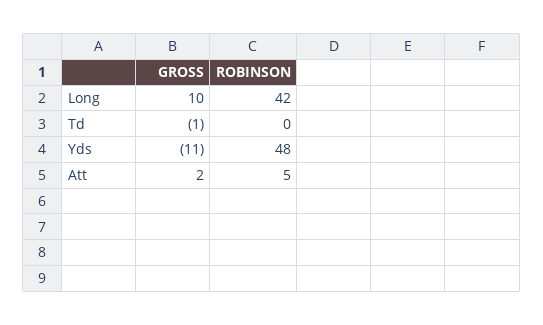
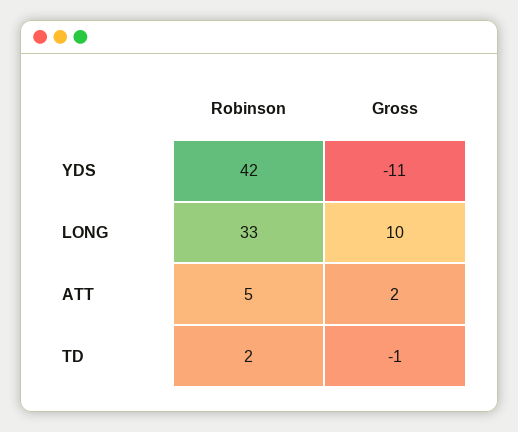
  {
    "GROSS": {
      "Long": 10,
      "Td": -1,
      "Yds": -11,
      "Att": 2
    },
    "ROBINSON": {
-     "Long": 42,
+     "Long": 33,
-     "Td": 0,
+     "Td": 2,
-     "Yds": 48,
+     "Yds": 42,
      "Att": 5
    }
  }

